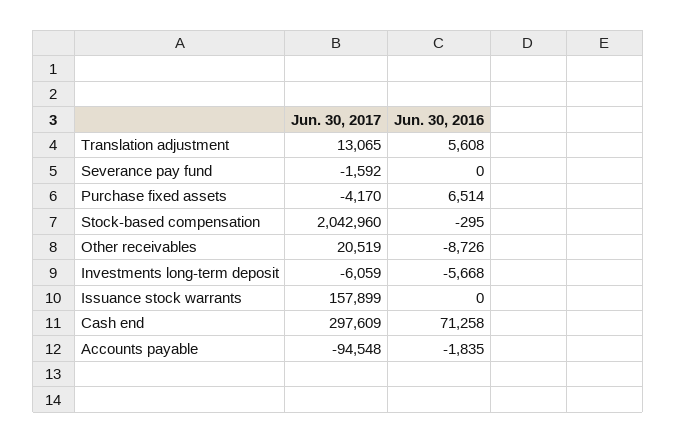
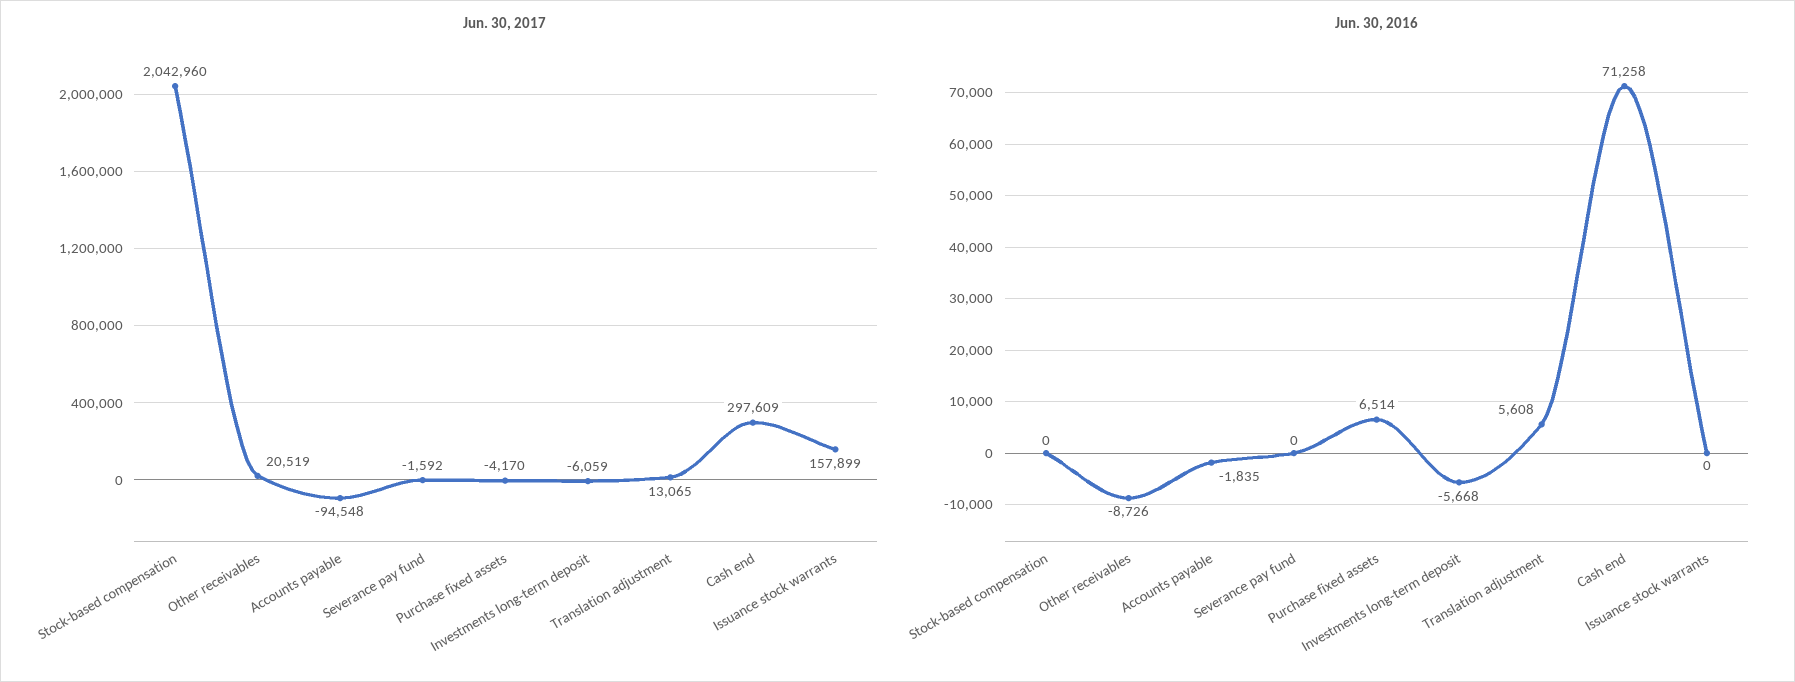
  {
    "Jun. 30, 2017": {
      "Translation adjustment": 13065,
      "Severance pay fund": -1592,
      "Purchase fixed assets": -4170,
      "Stock-based compensation": 2042960,
      "Other receivables": 20519,
      "Investments long-term deposit": -6059,
      "Issuance stock warrants": 157899,
      "Cash end": 297609,
      "Accounts payable": -94548
    },
    "Jun. 30, 2016": {
      "Translation adjustment": 5608,
      "Severance pay fund": 0,
      "Purchase fixed assets": 6514,
-     "Stock-based compensation": -295,
+     "Stock-based compensation": 0,
      "Other receivables": -8726,
      "Investments long-term deposit": -5668,
      "Issuance stock warrants": 0,
      "Cash end": 71258,
      "Accounts payable": -1835
    }
  }

